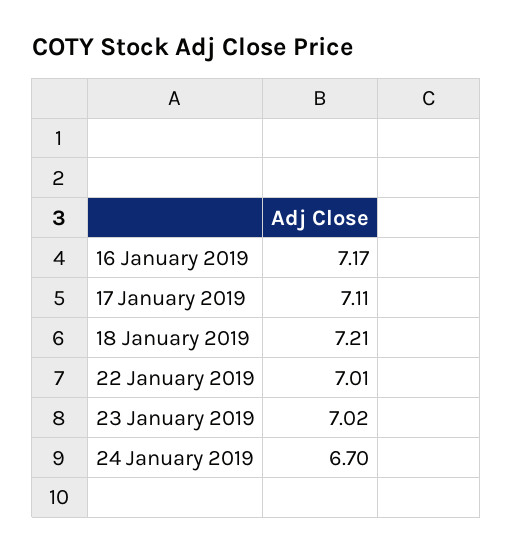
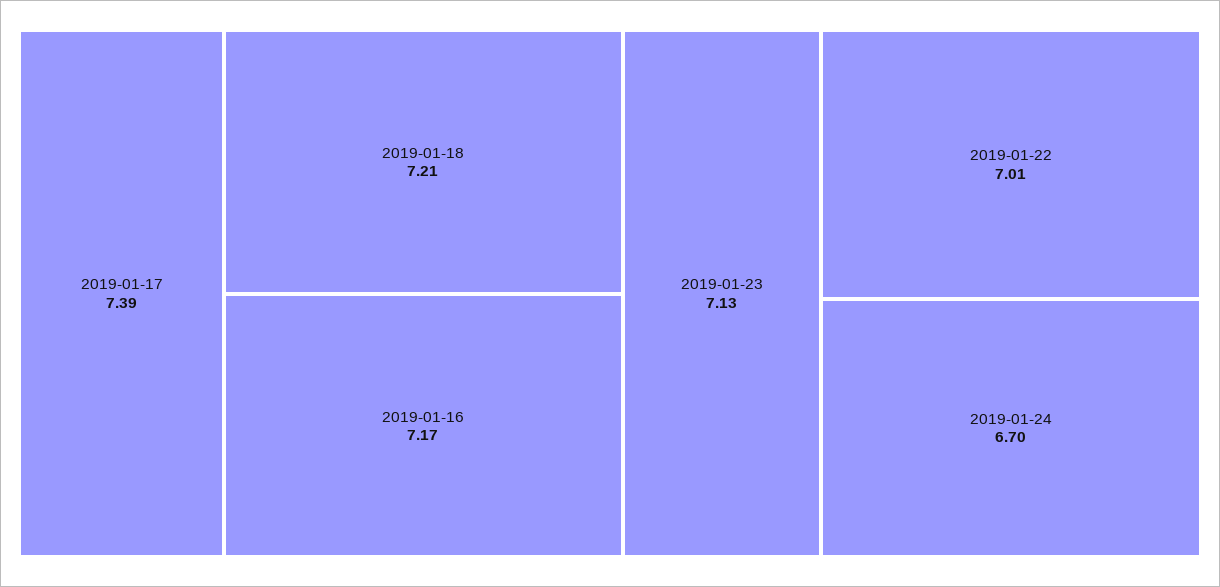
  {
    "16 January 2019": 7.17,
-   "17 January 2019": 7.11,
+   "17 January 2019": 7.39,
    "18 January 2019": 7.21,
    "22 January 2019": 7.01,
-   "23 January 2019": 7.02,
+   "23 January 2019": 7.13,
    "24 January 2019": 6.7
  }

